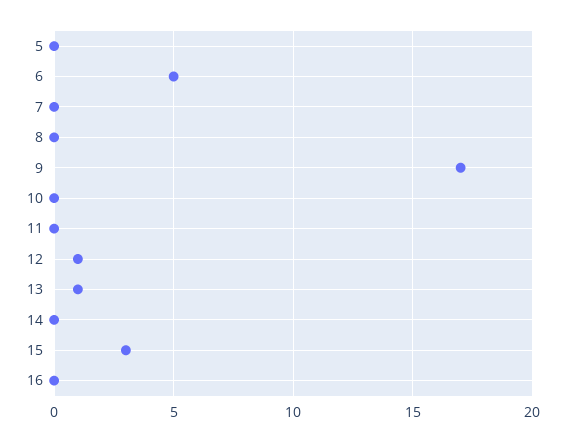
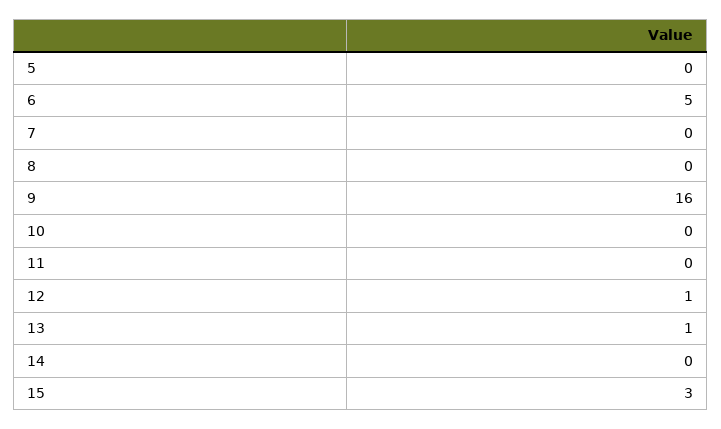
  {
    "5": 0,
    "6": 5,
    "7": 0,
    "8": 0,
-   "9": 17,
+   "9": 16,
    "10": 0,
    "11": 0,
    "12": 1,
    "13": 1,
    "14": 0,
-   "15": 3,
+   "15": 3
-   "16": 0
  }

